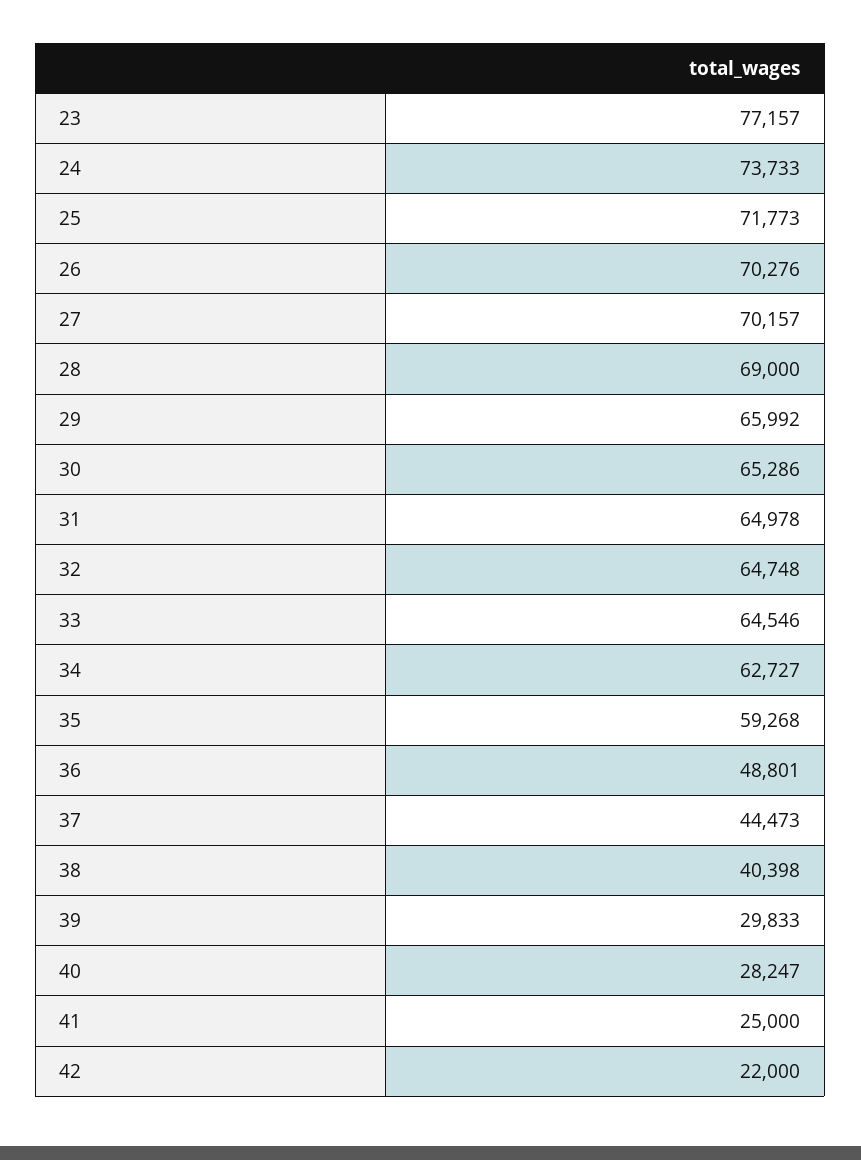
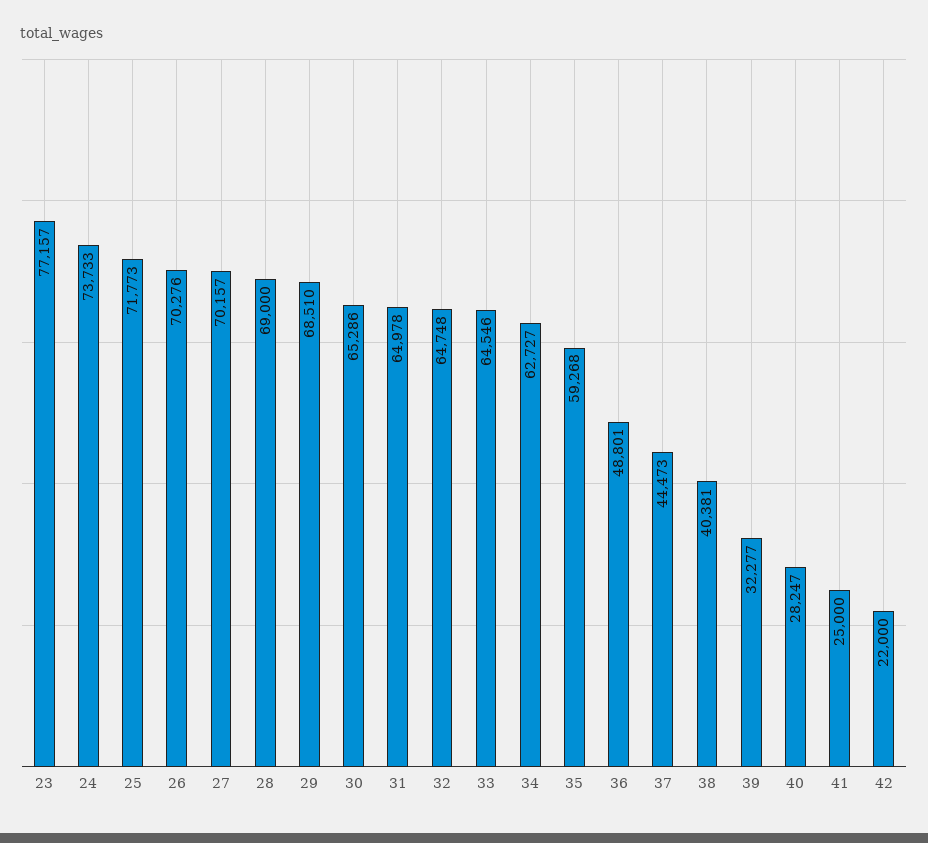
  {
    "23": 77157,
    "24": 73733,
    "25": 71773,
    "26": 70276,
    "27": 70157,
    "28": 69000,
-   "29": 65992,
+   "29": 68510,
    "30": 65286,
    "31": 64978,
    "32": 64748,
    "33": 64546,
    "34": 62727,
    "35": 59268,
    "36": 48801,
    "37": 44473,
-   "38": 40398,
+   "38": 40381,
-   "39": 29833,
+   "39": 32277,
    "40": 28247,
    "41": 25000,
    "42": 22000
  }

